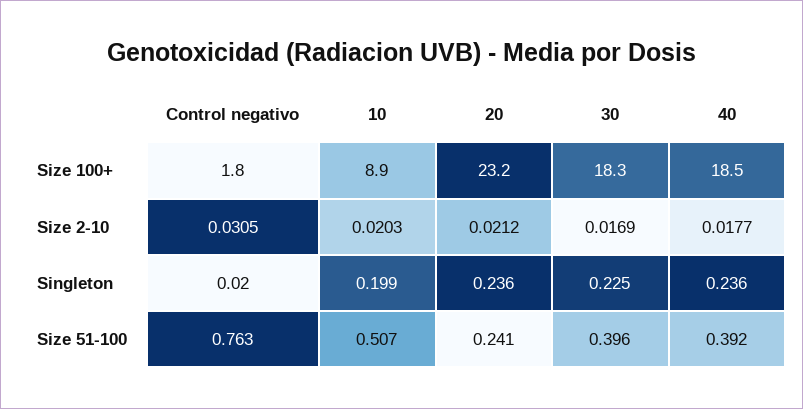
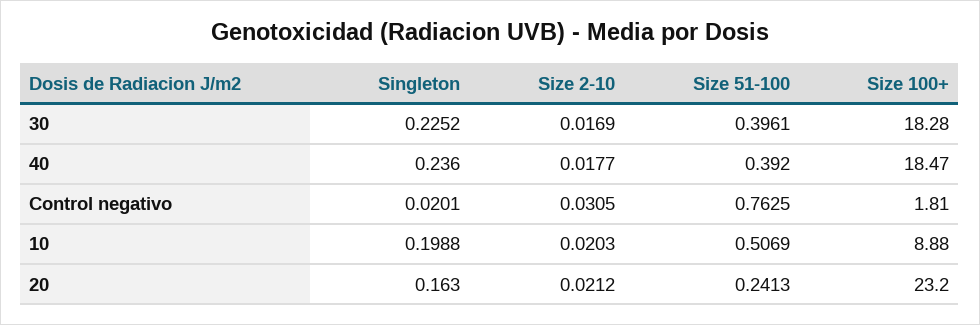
  {
    "Control negativo": {
      "Size 100+": 1.81,
      "Size 2-10": 0.0305,
      "Singleton": 0.0201,
      "Size 51-100": 0.7625
    },
    "10": {
      "Size 100+": 8.88,
      "Size 2-10": 0.0203,
      "Singleton": 0.1988,
      "Size 51-100": 0.5069
    },
    "20": {
      "Size 100+": 23.2,
      "Size 2-10": 0.0212,
-     "Singleton": 0.236,
+     "Singleton": 0.163,
      "Size 51-100": 0.2413
    },
    "30": {
      "Size 100+": 18.28,
      "Size 2-10": 0.0169,
      "Singleton": 0.2252,
      "Size 51-100": 0.3961
    },
    "40": {
      "Size 100+": 18.47,
      "Size 2-10": 0.0177,
      "Singleton": 0.236,
      "Size 51-100": 0.392
    }
  }

